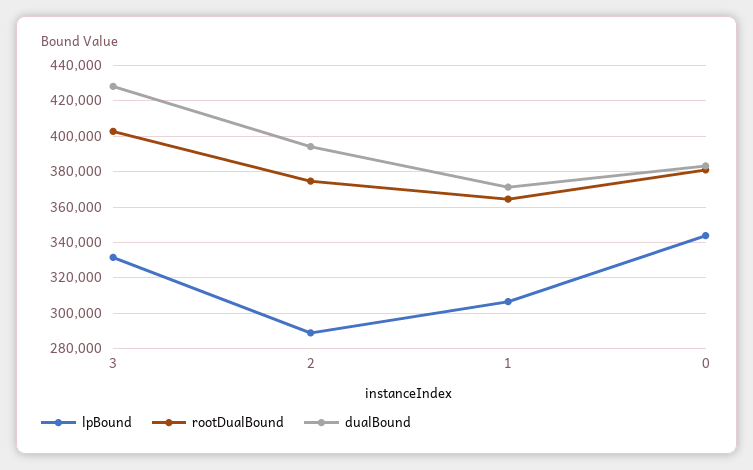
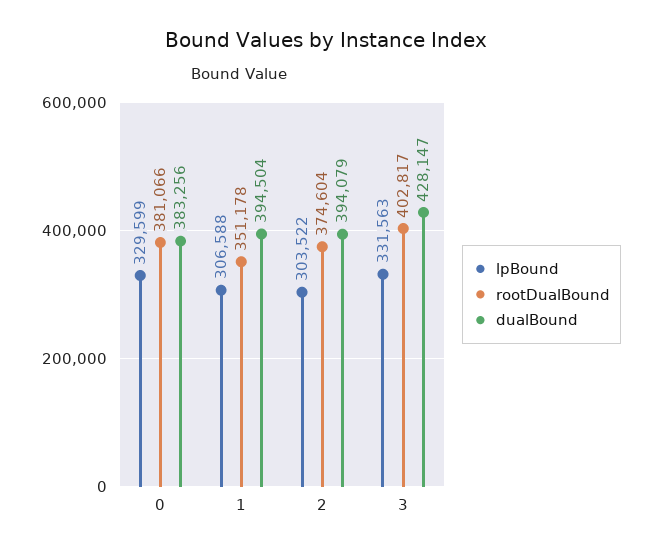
  {
    "lpBound": {
      "3": 331563,
-     "2": 290000,
+     "2": 303522,
      "1": 306588,
-     "0": 345000
+     "0": 329599
    },
    "rootDualBound": {
      "3": 402817,
      "2": 374604,
-     "1": 365000,
+     "1": 351178,
      "0": 381066
    },
    "dualBound": {
      "3": 428147,
      "2": 394079,
-     "1": 370000,
+     "1": 394504,
      "0": 383256
    }
  }

